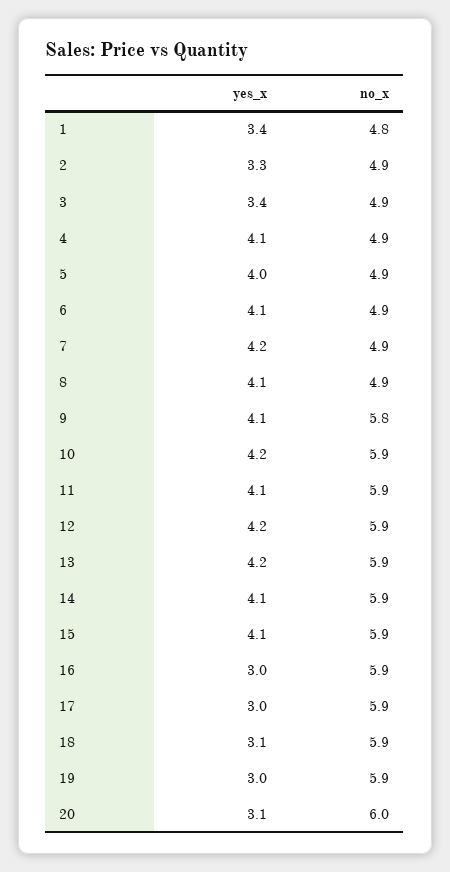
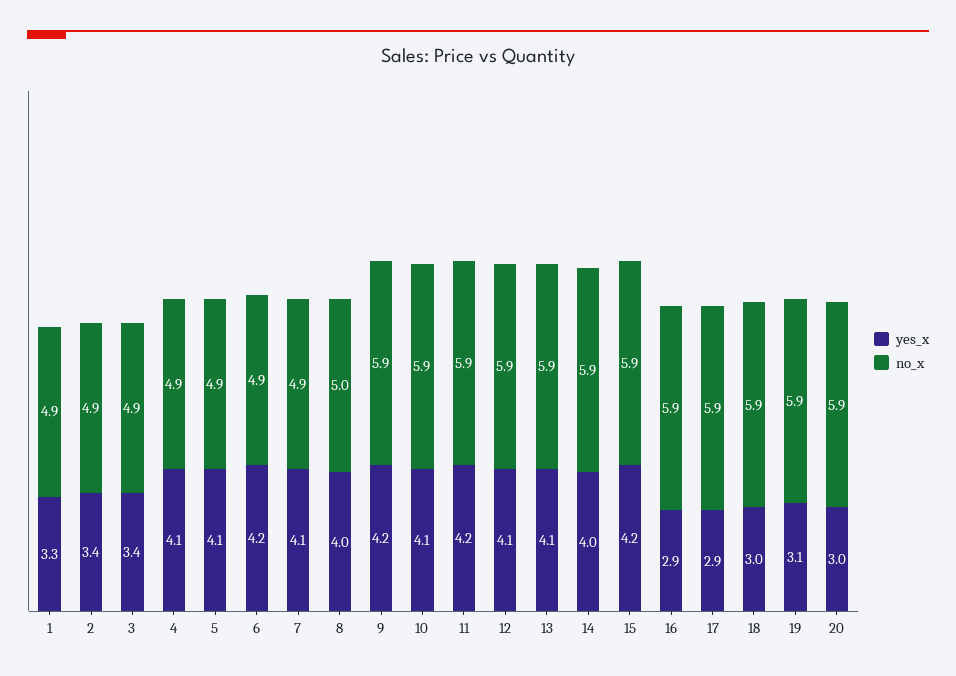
  {
    "yes_x": {
-     "1": 3.4,
+     "1": 3.3,
-     "2": 3.3,
+     "2": 3.4,
      "3": 3.4,
      "4": 4.1,
-     "5": 4,
+     "5": 4.1,
-     "6": 4.1,
+     "6": 4.2,
-     "7": 4.2,
+     "7": 4.1,
-     "8": 4.1,
+     "8": 4,
-     "9": 4.1,
+     "9": 4.2,
-     "10": 4.2,
+     "10": 4.1,
-     "11": 4.1,
+     "11": 4.2,
-     "12": 4.2,
+     "12": 4.1,
-     "13": 4.2,
+     "13": 4.1,
-     "14": 4.1,
+     "14": 4,
-     "15": 4.1,
+     "15": 4.2,
-     "16": 3,
+     "16": 2.9,
-     "17": 3,
+     "17": 2.9,
-     "18": 3.1,
+     "18": 3,
-     "19": 3,
+     "19": 3.1,
-     "20": 3.1
+     "20": 3
    },
    "no_x": {
-     "1": 4.8,
+     "1": 4.9,
      "2": 4.9,
      "3": 4.9,
      "4": 4.9,
      "5": 4.9,
      "6": 4.9,
      "7": 4.9,
-     "8": 4.9,
+     "8": 5,
-     "9": 5.8,
+     "9": 5.9,
      "10": 5.9,
      "11": 5.9,
      "12": 5.9,
      "13": 5.9,
      "14": 5.9,
      "15": 5.9,
      "16": 5.9,
      "17": 5.9,
      "18": 5.9,
      "19": 5.9,
-     "20": 6
+     "20": 5.9
    }
  }

